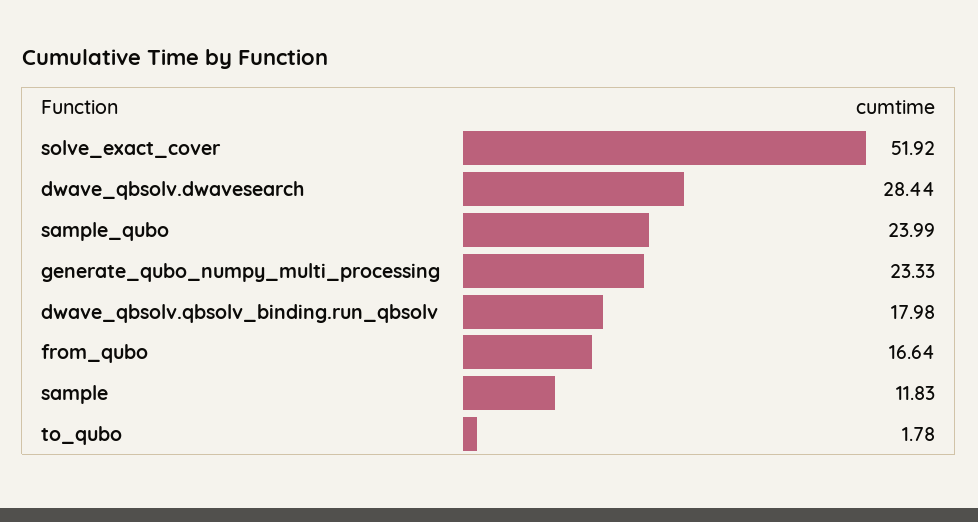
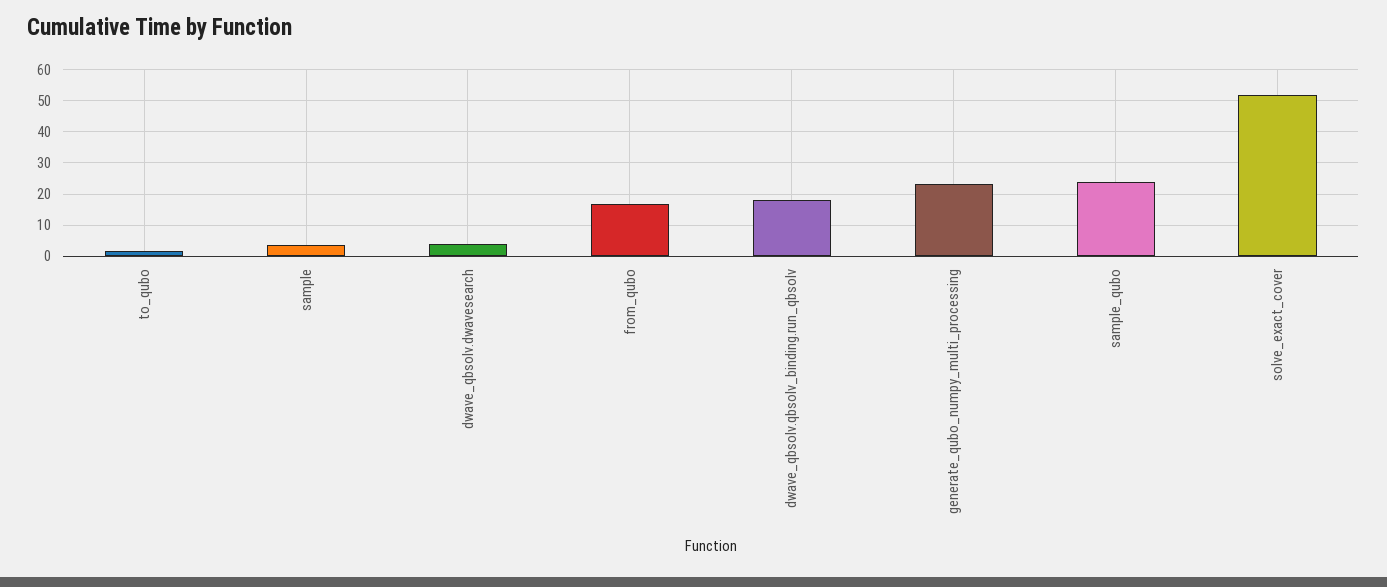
  {
    "solve_exact_cover": 51.92,
-   "dwave_qbsolv.dwavesearch": 28.44,
+   "dwave_qbsolv.dwavesearch": 4,
    "sample_qubo": 23.99,
    "generate_qubo_numpy_multi_processing": 23.33,
    "dwave_qbsolv.qbsolv_binding.run_qbsolv": 17.98,
    "from_qubo": 16.64,
-   "sample": 11.83,
+   "sample": 4,
    "to_qubo": 1.78
  }

